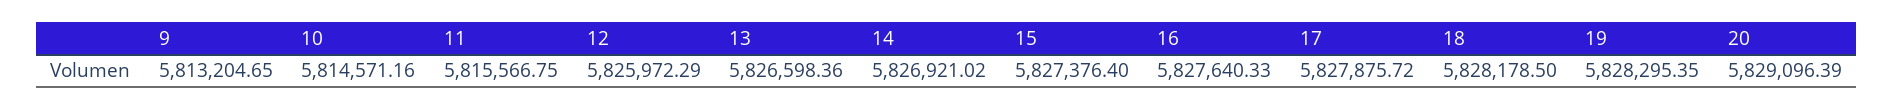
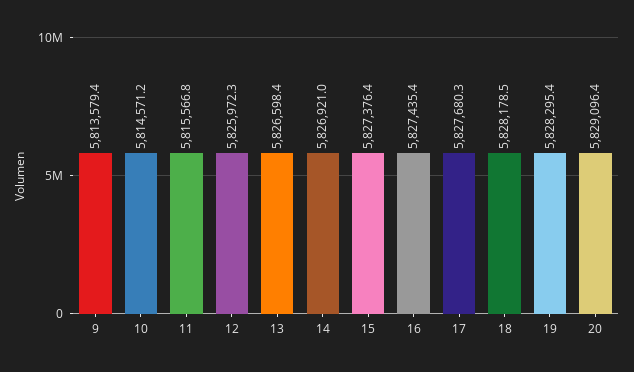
  {
-   "9": 5813204.65,
+   "9": 5813579.4,
    "10": 5814571.16,
    "11": 5815566.75,
    "12": 5825972.29,
    "13": 5826598.36,
    "14": 5826921.02,
    "15": 5827376.4,
-   "16": 5827640.33,
+   "16": 5827435.4,
-   "17": 5827875.72,
+   "17": 5827680.3,
    "18": 5828178.5,
    "19": 5828295.35,
    "20": 5829096.39
  }

